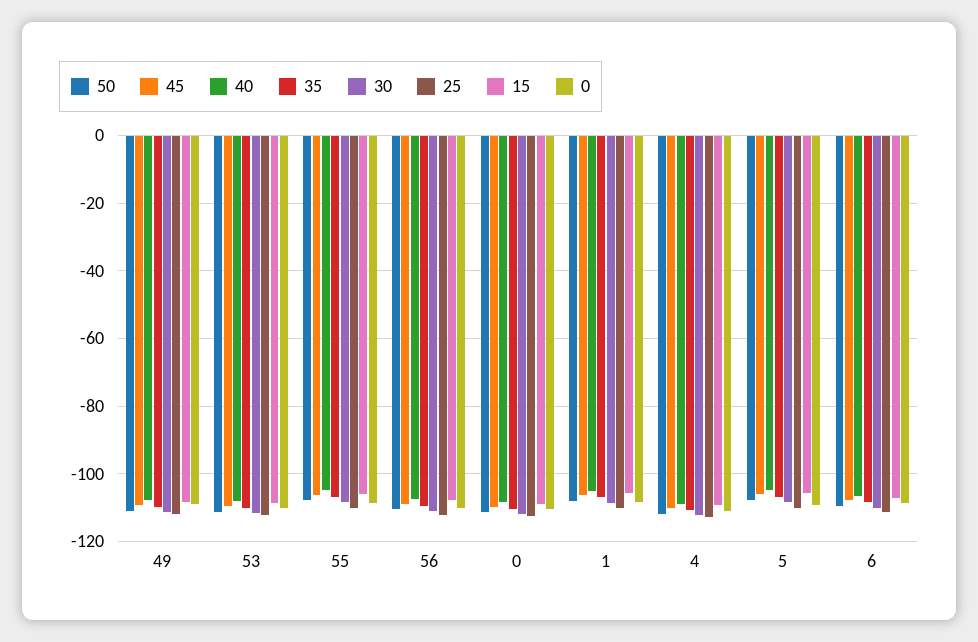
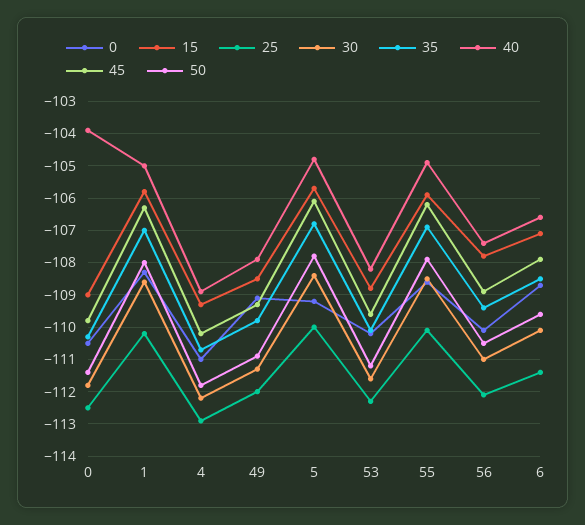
  {
    "50": {
      "49": -111,
      "53": -111,
      "55": -108,
      "56": -110.5,
      "0": -111.5,
      "1": -108,
      "4": -112,
      "5": -108,
      "6": -109.5
    },
    "45": {
      "49": -109.5,
      "53": -109.5,
      "55": -106,
      "56": -109,
      "0": -110,
      "1": -106.5,
      "4": -110,
      "5": -106,
      "6": -108
    },
    "40": {
      "49": -108,
      "53": -108,
      "55": -105,
      "56": -107.5,
-     "0": -108,
+     "0": -104,
      "1": -105,
      "4": -109,
      "5": -105,
      "6": -106.5
    },
    "35": {
      "49": -110,
      "53": -110,
      "55": -107,
      "56": -109.5,
      "0": -110.5,
      "1": -107,
      "4": -110.5,
      "5": -107,
      "6": -108.5
    },
    "30": {
      "49": -111.5,
      "53": -111.5,
      "55": -108.5,
      "56": -111,
      "0": -112,
      "1": -108.5,
      "4": -112,
      "5": -108.5,
      "6": -110
    },
    "25": {
      "49": -112,
      "53": -112.5,
      "55": -110,
      "56": -112,
      "0": -112.5,
      "1": -110,
      "4": -113,
      "5": -110,
      "6": -111.5
    },
    "15": {
      "49": -108.5,
      "53": -109,
      "55": -106,
      "56": -108,
      "0": -109,
      "1": -106,
      "4": -109.5,
      "5": -105.5,
      "6": -107
    },
    "0": {
      "49": -109,
      "53": -110,
      "55": -108.5,
      "56": -110,
      "0": -110.5,
      "1": -108.5,
      "4": -111,
      "5": -109,
      "6": -108.5
    }
  }

